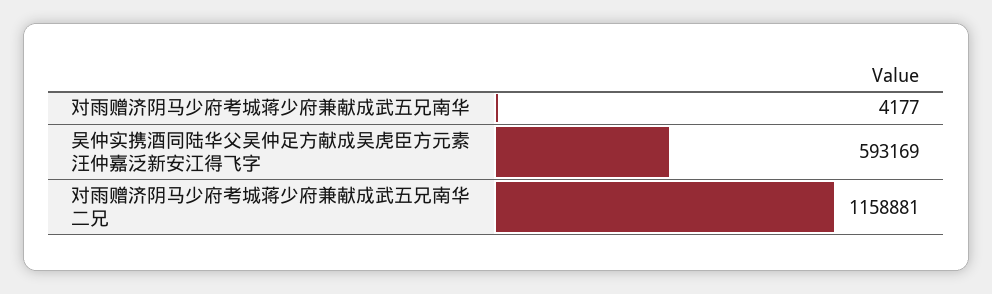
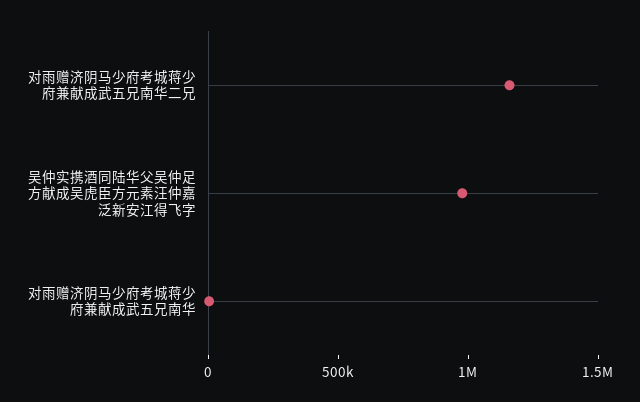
  {
    "对雨赠济阴马少府考城蒋少府兼献成武五兄南华": 4177,
-   "吴仲实携酒同陆华父吴仲足方献成吴虎臣方元素汪仲嘉泛新安江得飞字": 593169,
+   "吴仲实携酒同陆华父吴仲足方献成吴虎臣方元素汪仲嘉泛新安江得飞字": 1000000,
    "对雨赠济阴马少府考城蒋少府兼献成武五兄南华二兄": 1158881
  }

